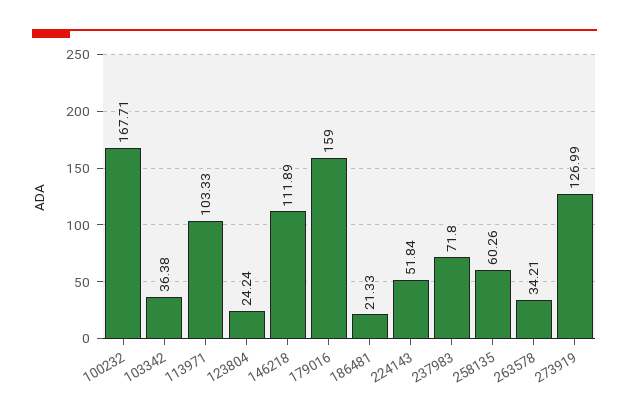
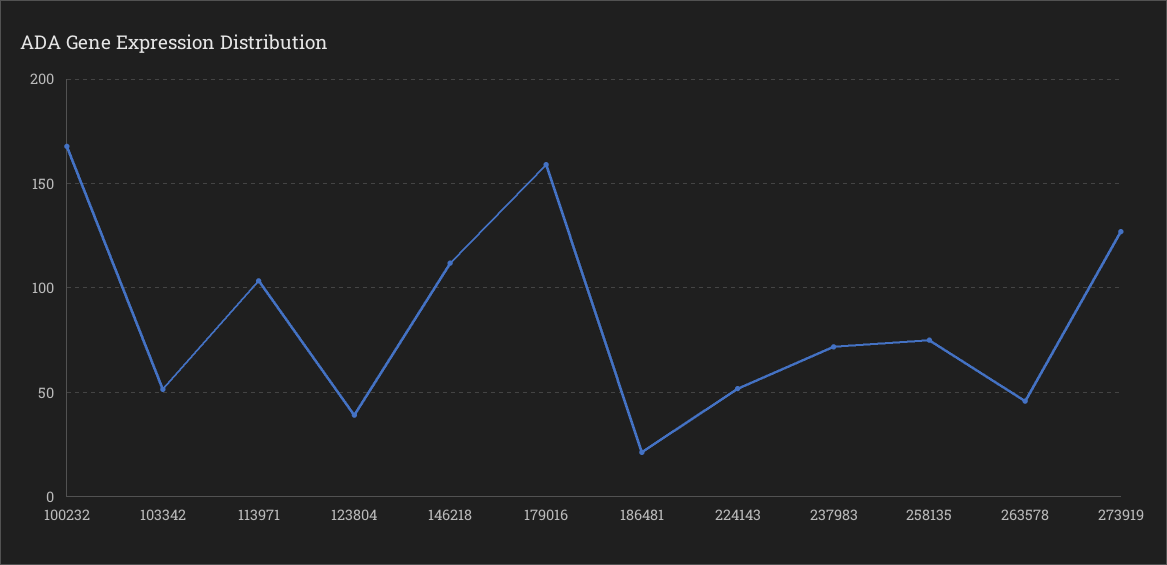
  {
    "100232": 167.71,
-   "103342": 36.38,
+   "103342": 50,
    "113971": 103.33,
-   "123804": 24.24,
+   "123804": 40,
    "146218": 111.89,
    "179016": 159,
    "186481": 21.33,
    "224143": 51.84,
    "237983": 71.8,
-   "258135": 60.26,
+   "258135": 75,
-   "263578": 34.21,
+   "263578": 45,
    "273919": 126.99
  }

